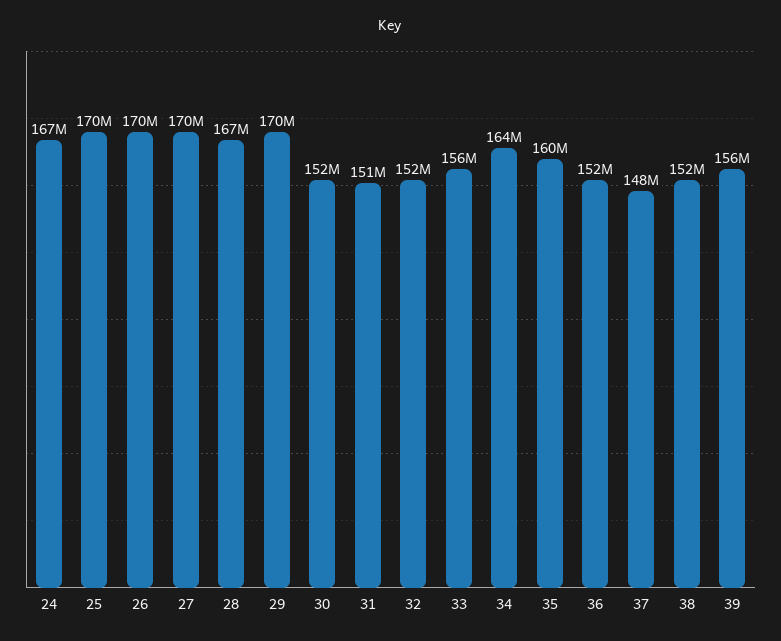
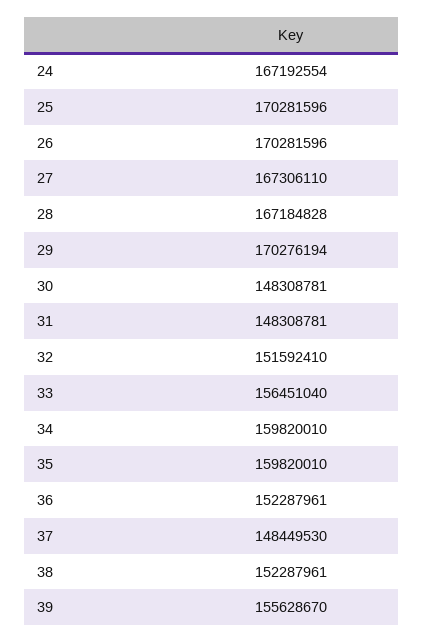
  {
    "24": 167192554,
    "25": 170281596,
    "26": 170281596,
-   "27": 170000000,
+   "27": 167306110,
    "28": 167184828,
    "29": 170276194,
-   "30": 152000000,
+   "30": 148308781,
-   "31": 151000000,
+   "31": 148308781,
    "32": 151592410,
    "33": 156451040,
-   "34": 164000000,
+   "34": 159820010,
    "35": 159820010,
    "36": 152287961,
    "37": 148449530,
    "38": 152287961,
    "39": 155628670
  }

